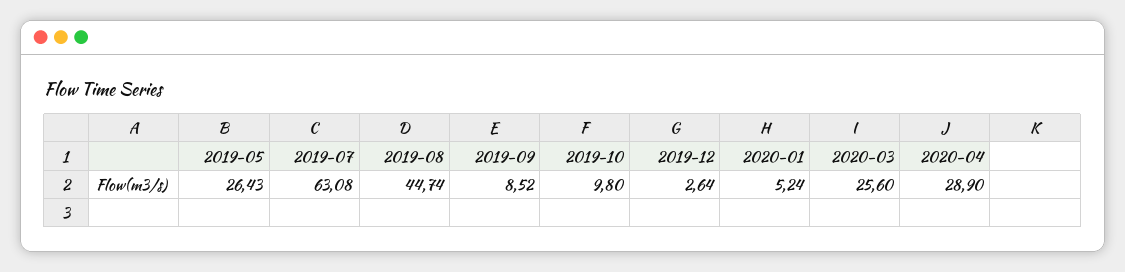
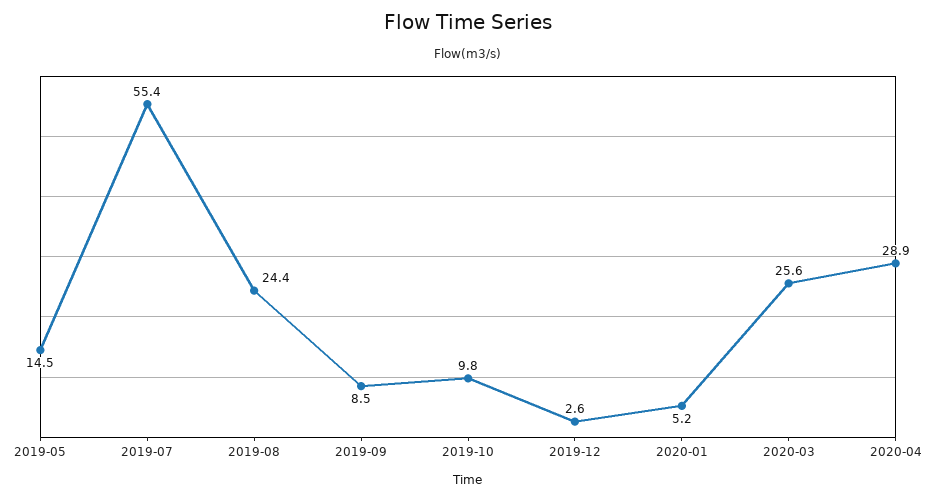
  {
-   "2019-05": 26.43,
+   "2019-05": 14.5,
-   "2019-07": 63.08,
+   "2019-07": 55.4,
-   "2019-08": 44.74,
+   "2019-08": 24.4,
    "2019-09": 8.52,
    "2019-10": 9.8,
    "2019-12": 2.64,
    "2020-01": 5.24,
    "2020-03": 25.6,
    "2020-04": 28.9
  }

